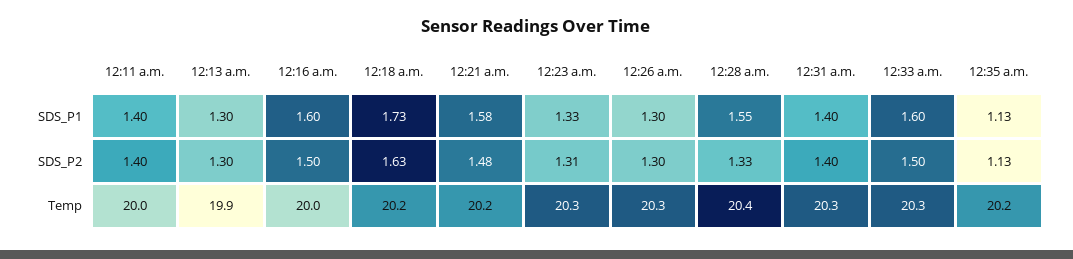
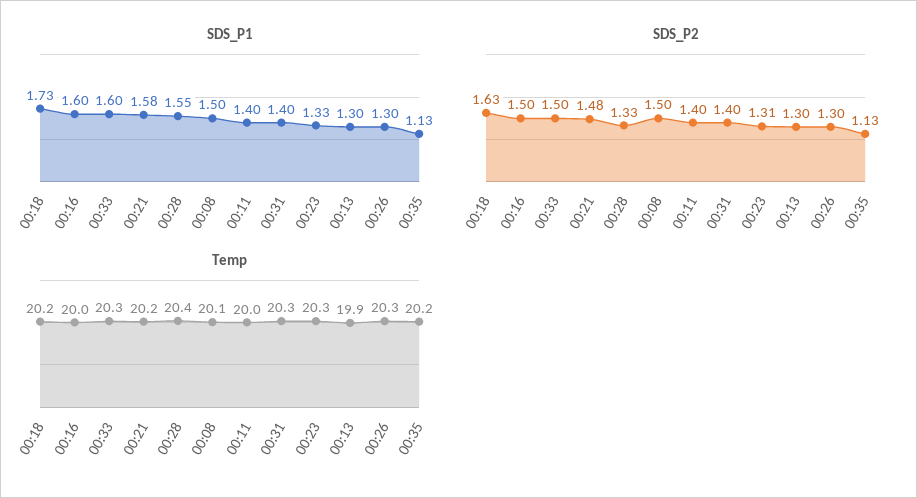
  {
    "SDS_P1": {
      "12:11 a.m.": 1.4,
      "12:13 a.m.": 1.3,
      "12:16 a.m.": 1.6,
      "12:18 a.m.": 1.73,
      "12:21 a.m.": 1.58,
      "12:23 a.m.": 1.33,
      "12:26 a.m.": 1.3,
      "12:28 a.m.": 1.55,
      "12:31 a.m.": 1.4,
      "12:33 a.m.": 1.6,
-     "12:35 a.m.": 1.13
+     "12:35 a.m.": 1.13,
+     "00:08": 1.5
    },
    "SDS_P2": {
      "12:11 a.m.": 1.4,
      "12:13 a.m.": 1.3,
      "12:16 a.m.": 1.5,
      "12:18 a.m.": 1.63,
      "12:21 a.m.": 1.48,
      "12:23 a.m.": 1.31,
      "12:26 a.m.": 1.3,
      "12:28 a.m.": 1.33,
      "12:31 a.m.": 1.4,
      "12:33 a.m.": 1.5,
-     "12:35 a.m.": 1.13
+     "12:35 a.m.": 1.13,
+     "00:08": 1.5
    },
    "Temp": {
      "12:11 a.m.": 20,
      "12:13 a.m.": 19.9,
      "12:16 a.m.": 20,
      "12:18 a.m.": 20.2,
      "12:21 a.m.": 20.2,
      "12:23 a.m.": 20.3,
      "12:26 a.m.": 20.3,
      "12:28 a.m.": 20.4,
      "12:31 a.m.": 20.3,
      "12:33 a.m.": 20.3,
-     "12:35 a.m.": 20.2
+     "12:35 a.m.": 20.2,
+     "00:08": 20.1
    }
  }

